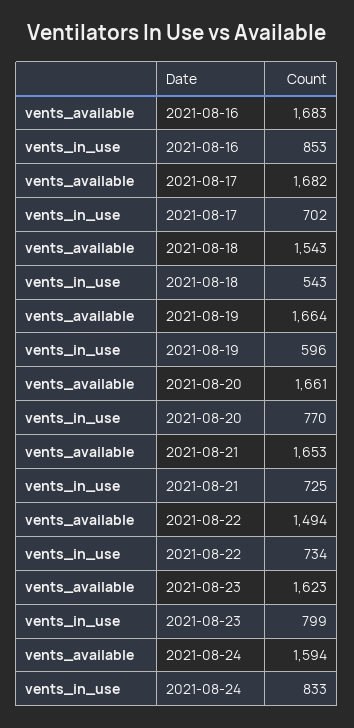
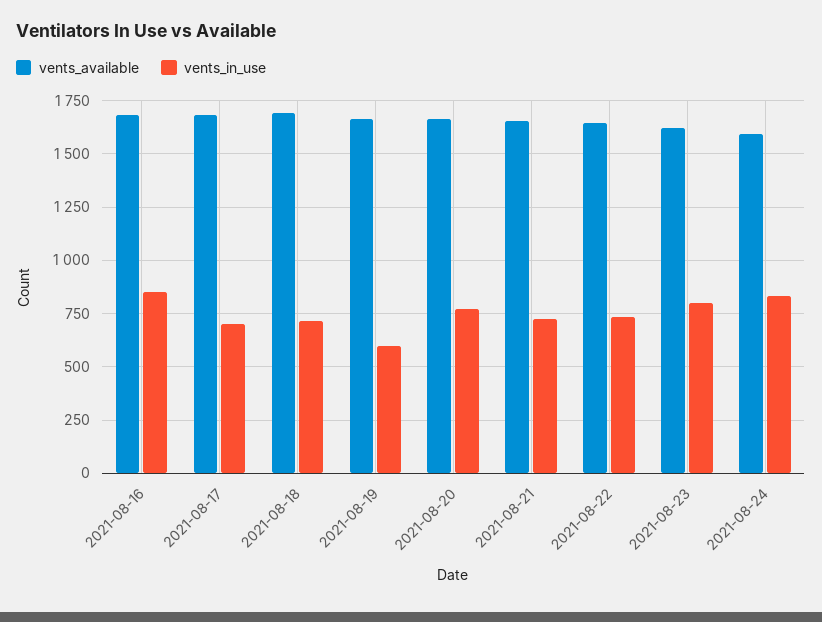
  {
    "vents_available": {
      "2021-08-16": 1683,
      "2021-08-17": 1682,
-     "2021-08-18": 1543,
+     "2021-08-18": 1700,
      "2021-08-19": 1664,
      "2021-08-20": 1661,
      "2021-08-21": 1653,
-     "2021-08-22": 1494,
+     "2021-08-22": 1650,
      "2021-08-23": 1623,
      "2021-08-24": 1594
    },
    "vents_in_use": {
      "2021-08-16": 853,
      "2021-08-17": 702,
-     "2021-08-18": 543,
+     "2021-08-18": 700,
      "2021-08-19": 596,
      "2021-08-20": 770,
      "2021-08-21": 725,
      "2021-08-22": 734,
      "2021-08-23": 799,
      "2021-08-24": 833
    }
  }

